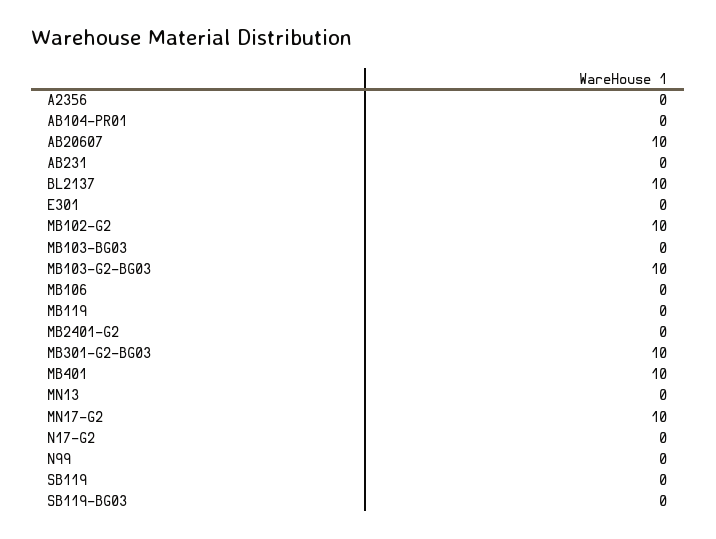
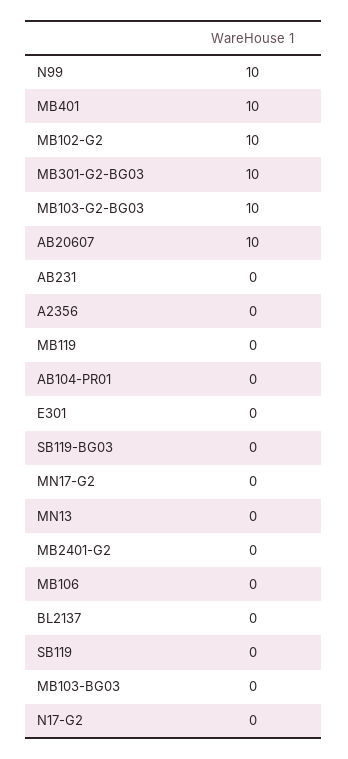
  {
    "A2356": 0,
    "AB104-PR01": 0,
    "AB20607": 10,
    "AB231": 0,
-   "BL2137": 10,
+   "BL2137": 0,
    "E301": 0,
    "MB102-G2": 10,
    "MB103-BG03": 0,
    "MB103-G2-BG03": 10,
    "MB106": 0,
    "MB119": 0,
    "MB2401-G2": 0,
    "MB301-G2-BG03": 10,
    "MB401": 10,
    "MN13": 0,
-   "MN17-G2": 10,
+   "MN17-G2": 0,
    "N17-G2": 0,
-   "N99": 0,
+   "N99": 10,
    "SB119": 0,
    "SB119-BG03": 0
  }

